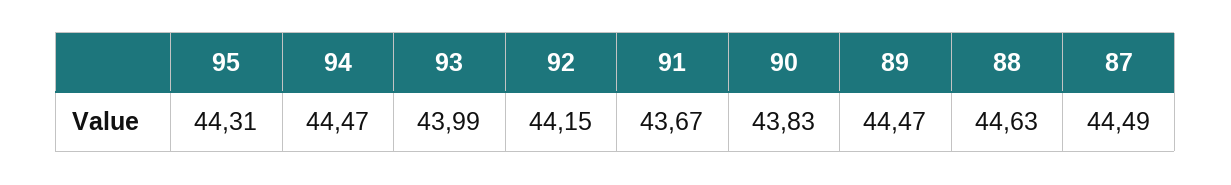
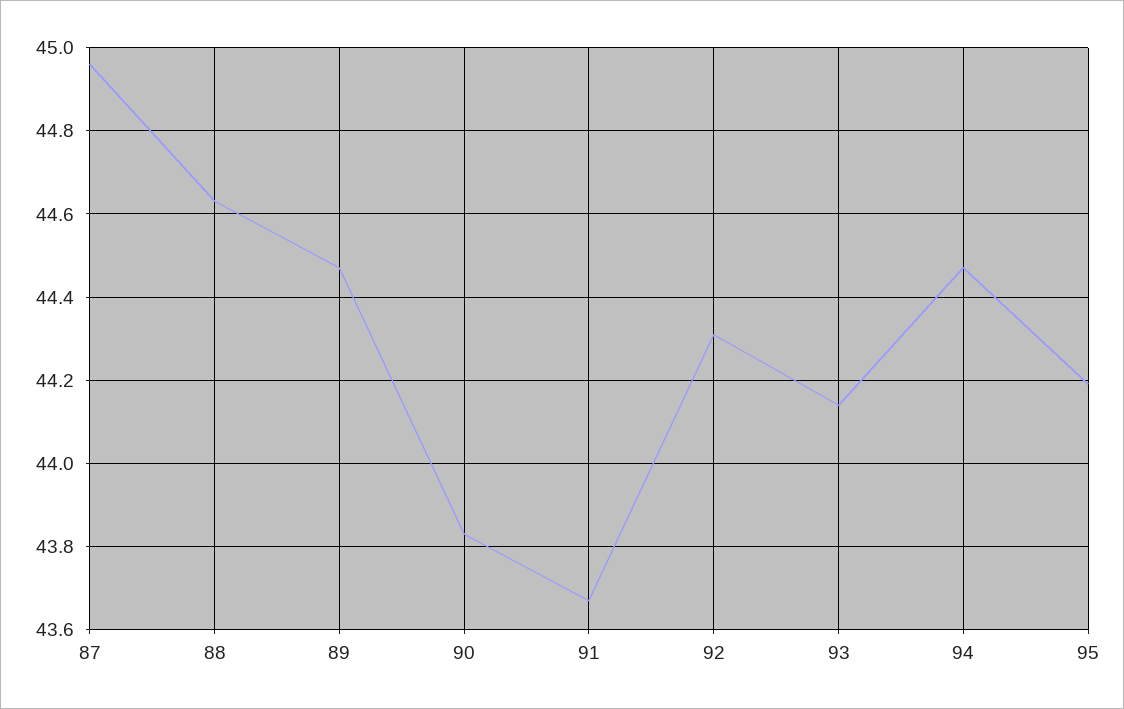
  {
-   "95": 44.31,
+   "95": 44.2,
    "94": 44.47,
-   "93": 43.99,
+   "93": 44.15,
-   "92": 44.15,
+   "92": 44.3,
    "91": 43.67,
    "90": 43.83,
    "89": 44.47,
    "88": 44.63,
-   "87": 44.49
+   "87": 44.95
  }

